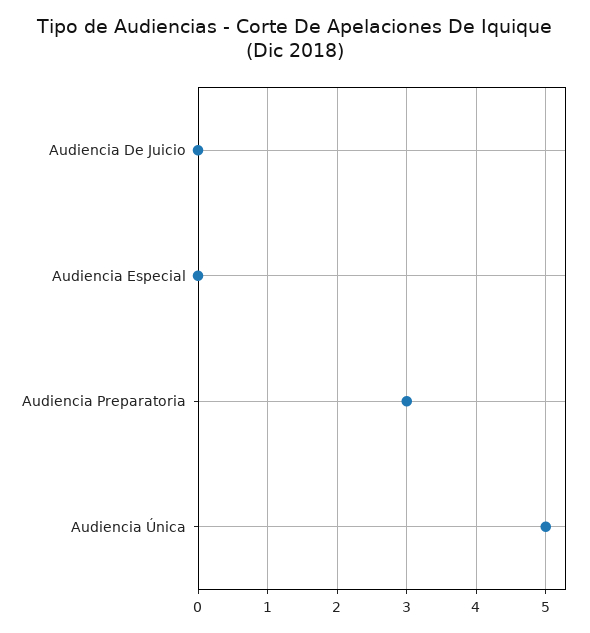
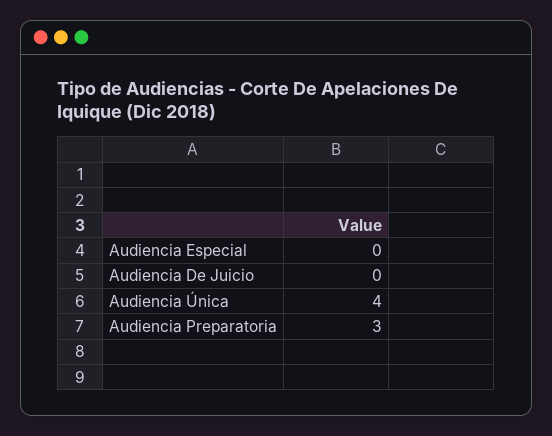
  {
    "Audiencia De Juicio": 0,
    "Audiencia Especial": 0,
    "Audiencia Preparatoria": 3,
-   "Audiencia Única": 5
+   "Audiencia Única": 4
  }

